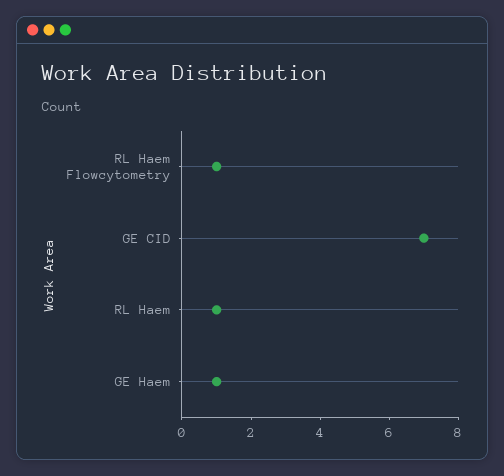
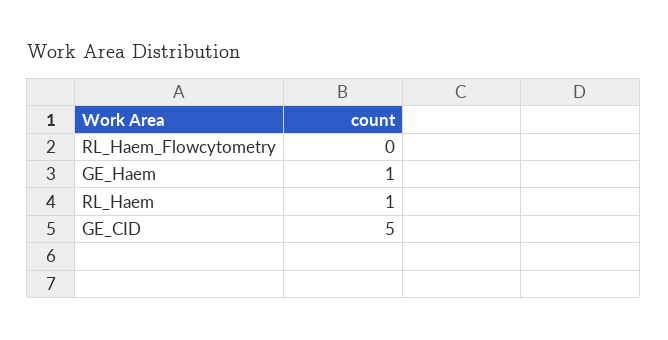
  {
-   "RL Haem Flowcytometry": 1,
+   "RL Haem Flowcytometry": 0,
-   "GE CID": 7,
+   "GE CID": 5,
    "RL Haem": 1,
    "GE Haem": 1
  }

